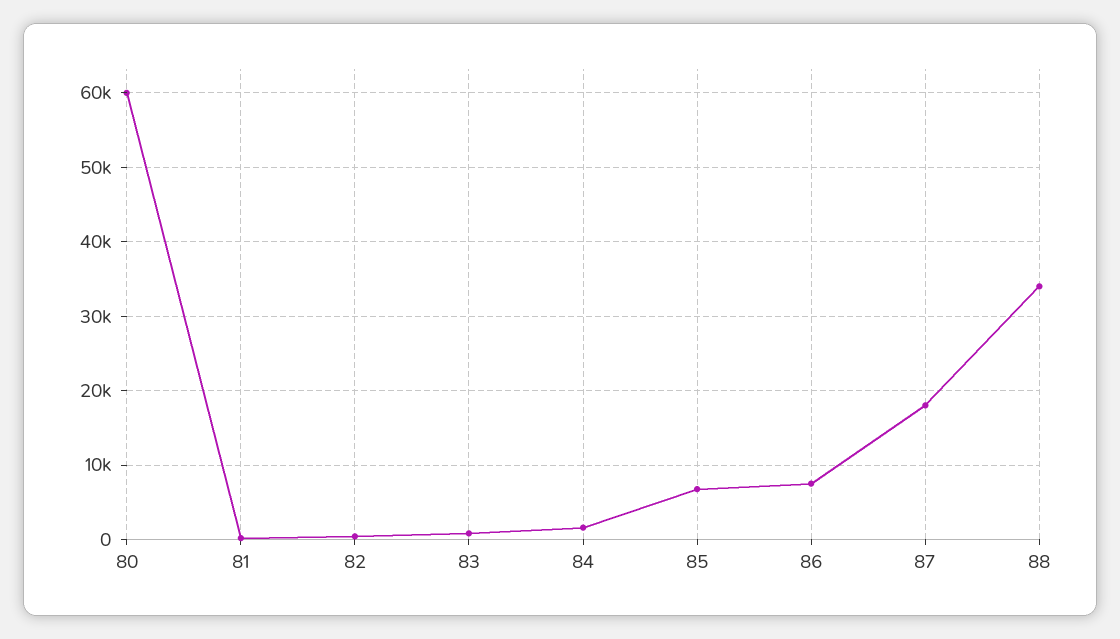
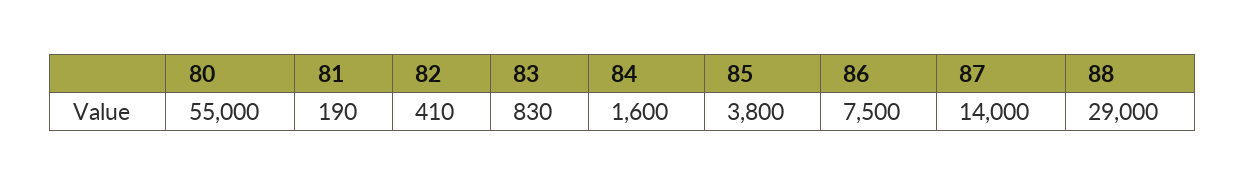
  {
-   "80": 60000,
+   "80": 55000,
    "81": 190,
    "82": 410,
    "83": 830,
    "84": 1600,
-   "85": 7000,
+   "85": 3800,
    "86": 7500,
-   "87": 18000,
+   "87": 14000,
-   "88": 34000
+   "88": 29000
  }

